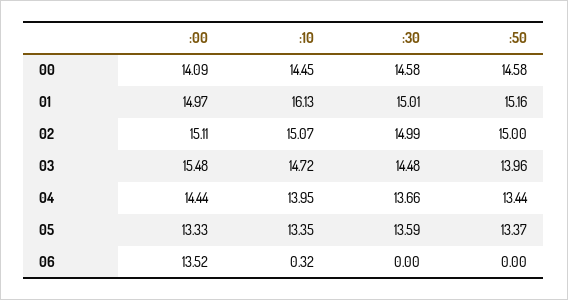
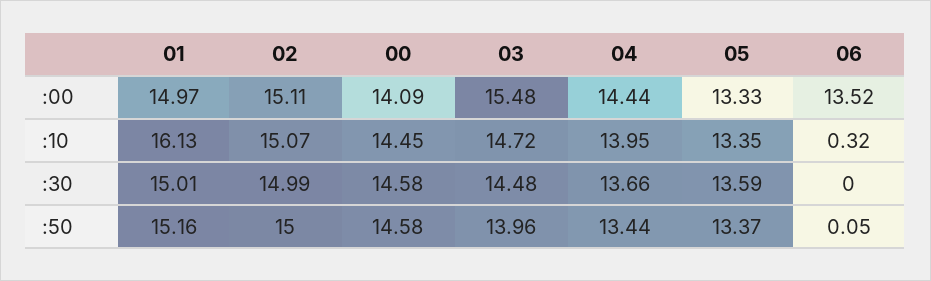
  {
    ":00": {
      "00": 14.09,
      "01": 14.97,
      "02": 15.11,
      "03": 15.48,
      "04": 14.44,
      "05": 13.33,
      "06": 13.52
    },
    ":10": {
      "00": 14.45,
      "01": 16.13,
      "02": 15.07,
      "03": 14.72,
      "04": 13.95,
      "05": 13.35,
      "06": 0.32
    },
    ":30": {
      "00": 14.58,
      "01": 15.01,
      "02": 14.99,
      "03": 14.48,
      "04": 13.66,
      "05": 13.59,
      "06": 0
    },
    ":50": {
      "00": 14.58,
      "01": 15.16,
      "02": 15,
      "03": 13.96,
      "04": 13.44,
      "05": 13.37,
-     "06": 0
+     "06": 0.05
    }
  }

